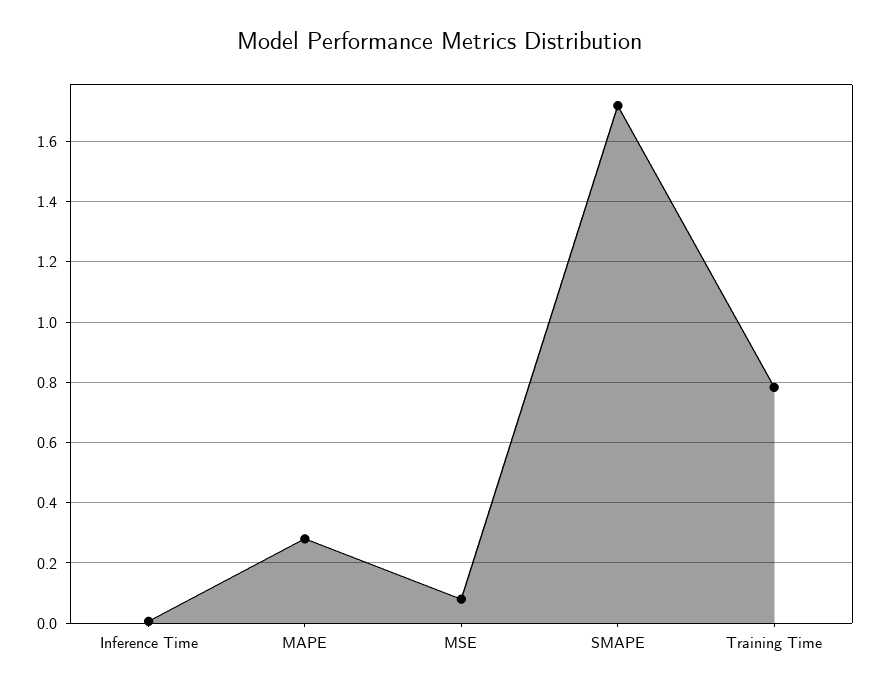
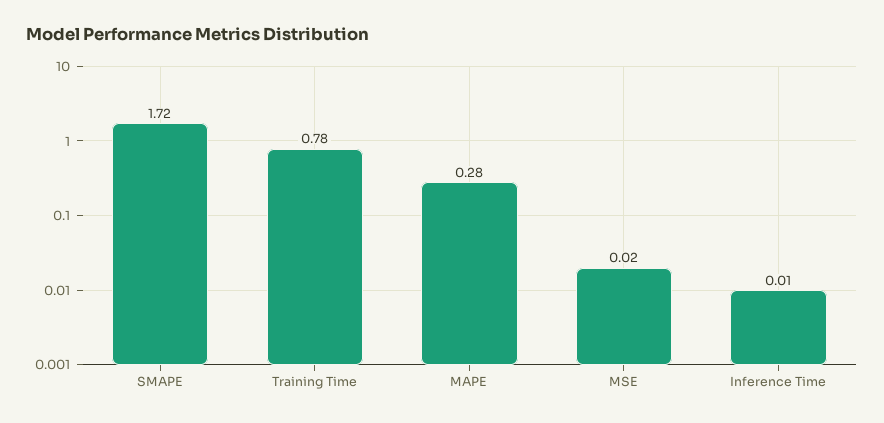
  {
    "Inference Time": 0.01,
    "MAPE": 0.28,
-   "MSE": 0.08,
+   "MSE": 0.02,
    "SMAPE": 1.72,
    "Training Time": 0.78
  }

